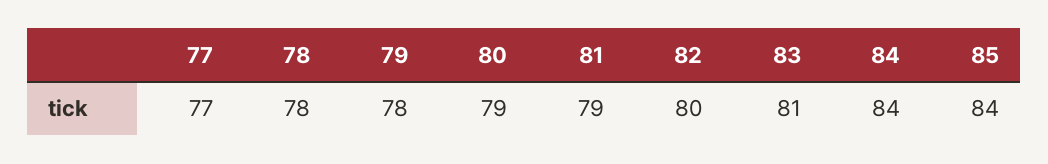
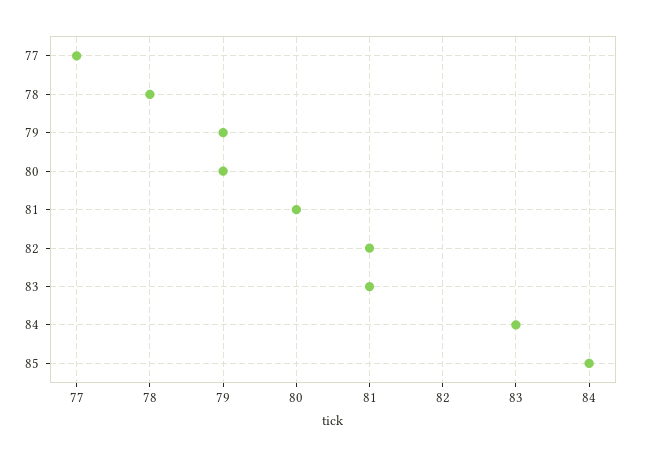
  {
    "77": 77,
    "78": 78,
-   "79": 78,
+   "79": 79,
    "80": 79,
-   "81": 79,
+   "81": 80,
-   "82": 80,
+   "82": 81,
    "83": 81,
-   "84": 84,
+   "84": 83,
    "85": 84
  }

